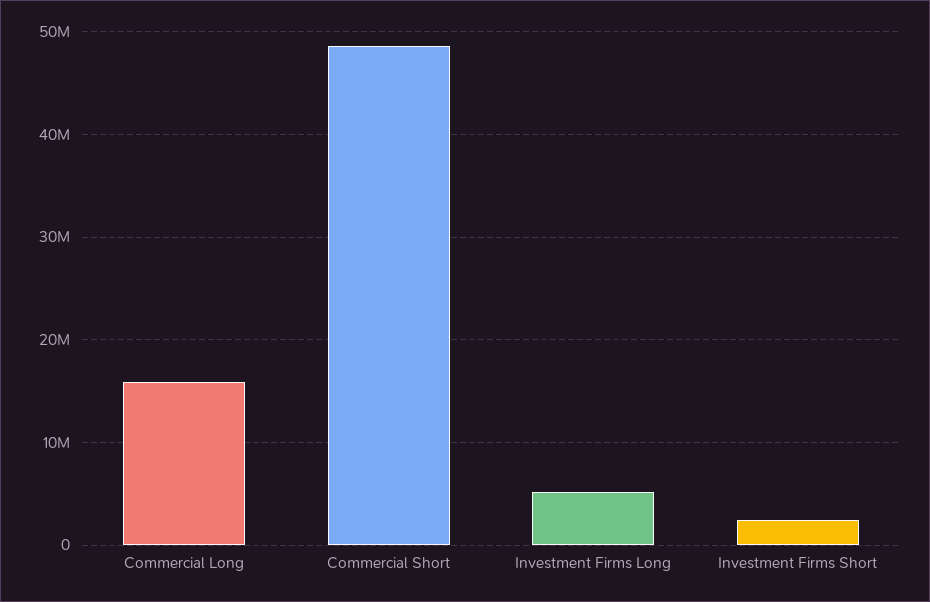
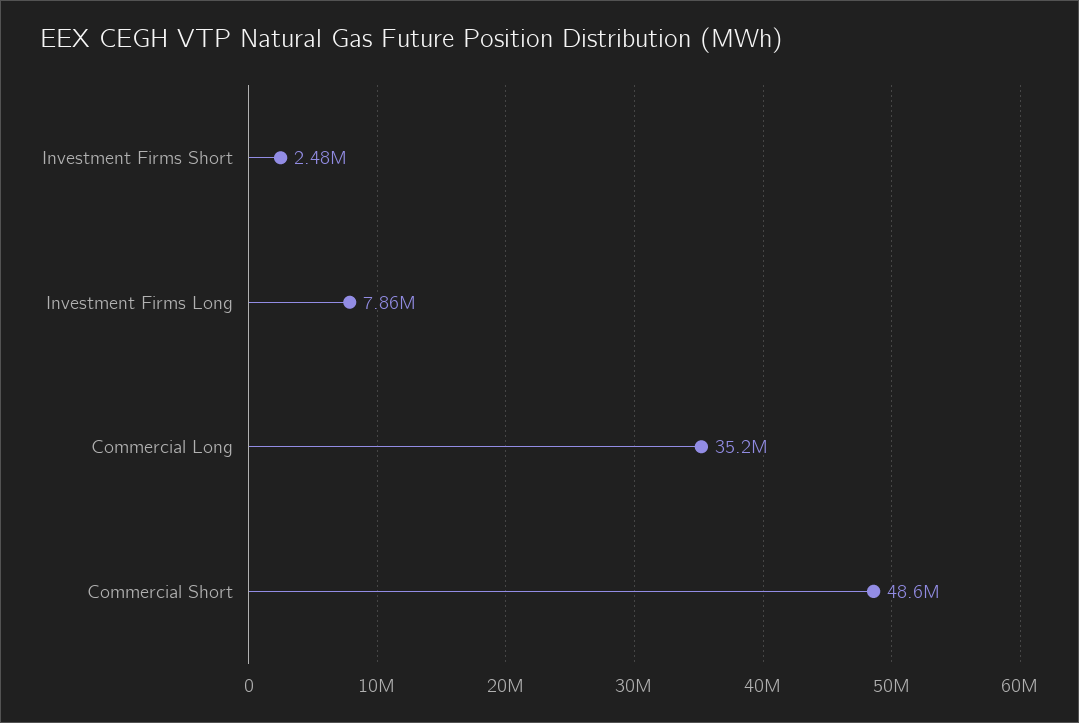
  {
-   "Commercial Long": 16000000,
+   "Commercial Long": 35200000,
    "Commercial Short": 48600000,
-   "Investment Firms Long": 5000000,
+   "Investment Firms Long": 7860000,
    "Investment Firms Short": 2480000
  }

